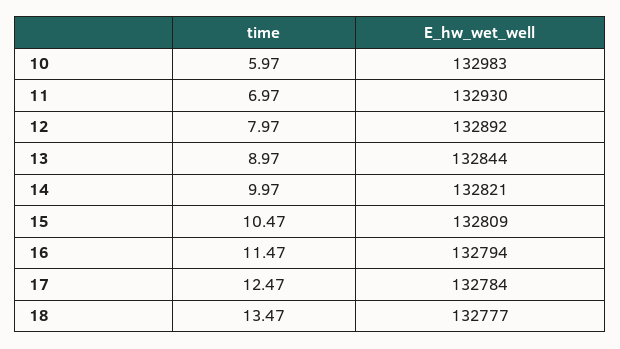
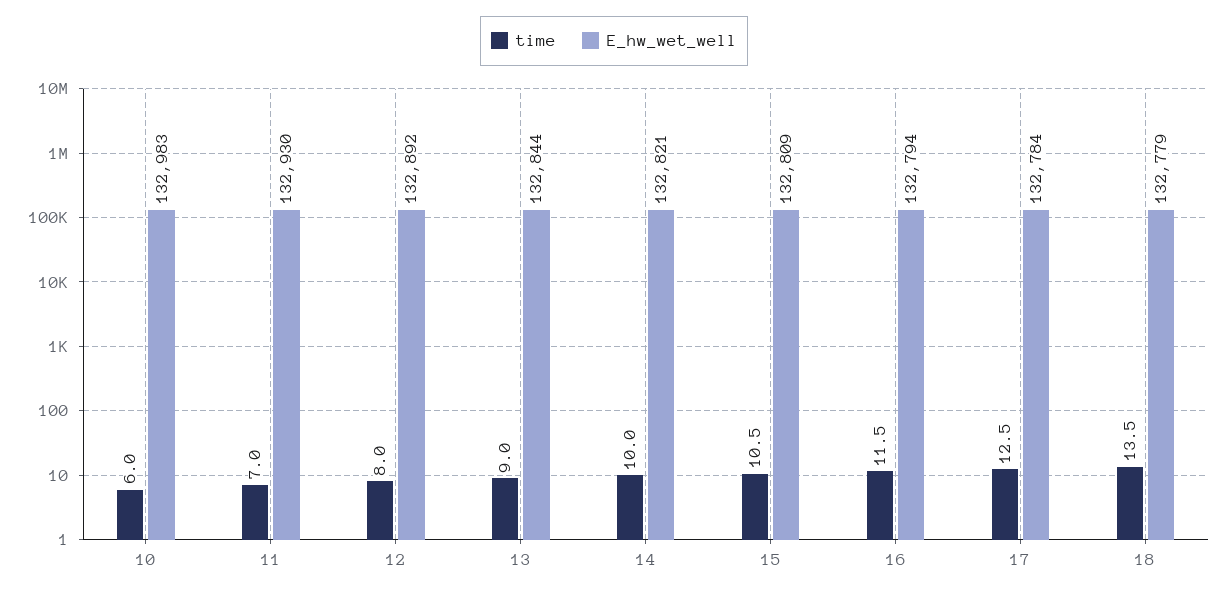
  {
    "time": {
      "10": 5.97,
      "11": 6.97,
      "12": 7.97,
      "13": 8.97,
      "14": 9.97,
      "15": 10.47,
      "16": 11.47,
      "17": 12.47,
      "18": 13.47
    },
    "E_hw_wet_well": {
      "10": 132983,
      "11": 132930,
      "12": 132892,
      "13": 132844,
      "14": 132821,
      "15": 132809,
      "16": 132794,
      "17": 132784,
-     "18": 132777
+     "18": 132779
    }
  }

